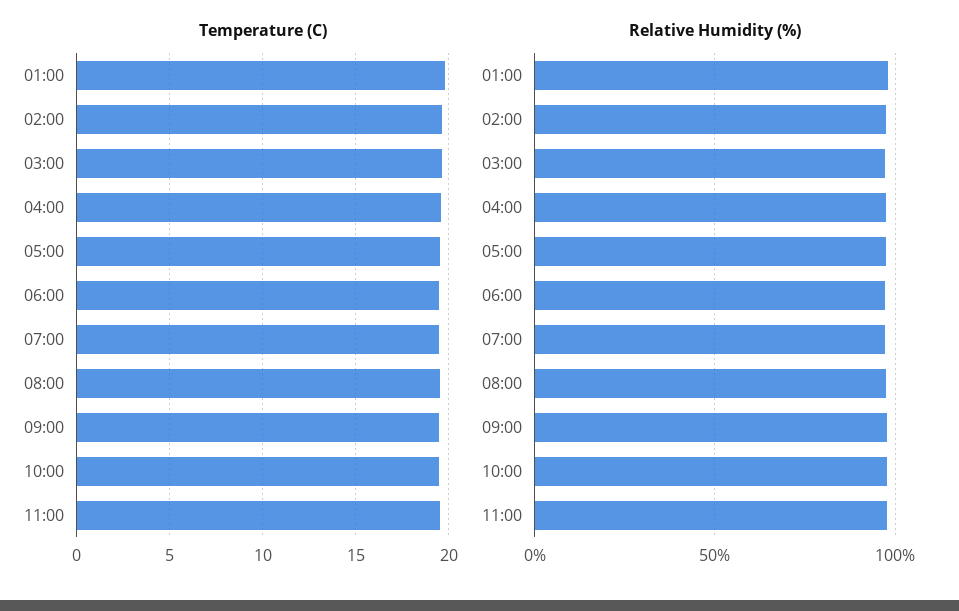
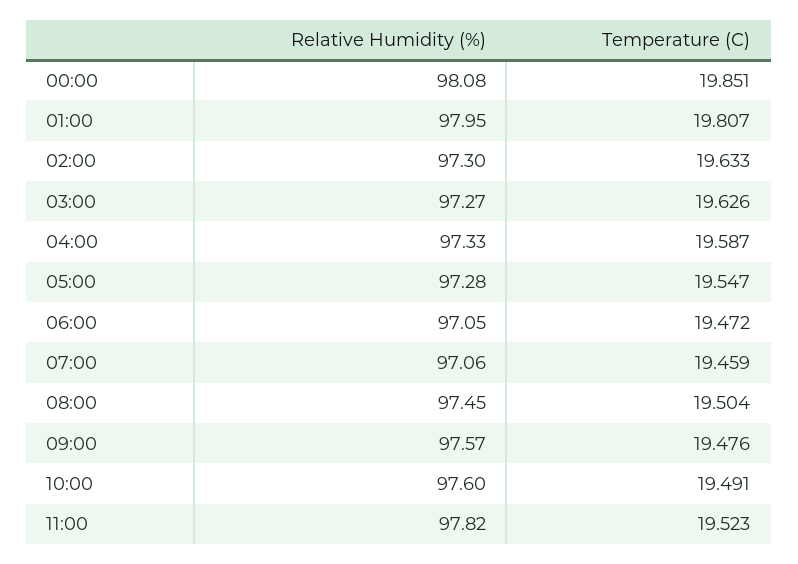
  {
    "Temperature (C)": {
      "01:00": 19.807,
      "02:00": 19.633,
      "03:00": 19.626,
      "04:00": 19.587,
      "05:00": 19.547,
      "06:00": 19.472,
      "07:00": 19.459,
      "08:00": 19.504,
      "09:00": 19.476,
      "10:00": 19.491,
-     "11:00": 19.523
+     "11:00": 19.523,
+     "00:00": 19.851
    },
    "Relative Humidity (%)": {
      "01:00": 97.95,
      "02:00": 97.3,
      "03:00": 97.27,
      "04:00": 97.33,
      "05:00": 97.28,
      "06:00": 97.05,
      "07:00": 97.06,
      "08:00": 97.45,
      "09:00": 97.57,
      "10:00": 97.6,
-     "11:00": 97.82
+     "11:00": 97.82,
+     "00:00": 98.08
    }
  }

